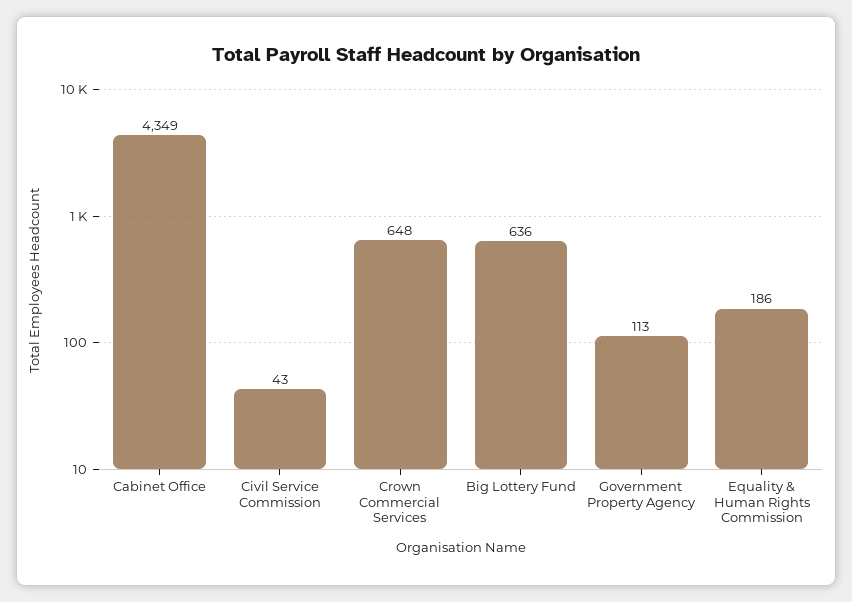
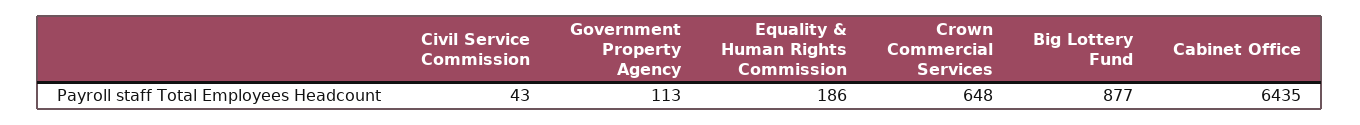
  {
-   "Cabinet Office": 4349,
+   "Cabinet Office": 6435,
    "Civil Service Commission": 43,
    "Crown Commercial Services": 648,
-   "Big Lottery Fund": 636,
+   "Big Lottery Fund": 877,
    "Government Property Agency": 113,
    "Equality & Human Rights Commission": 186
  }

